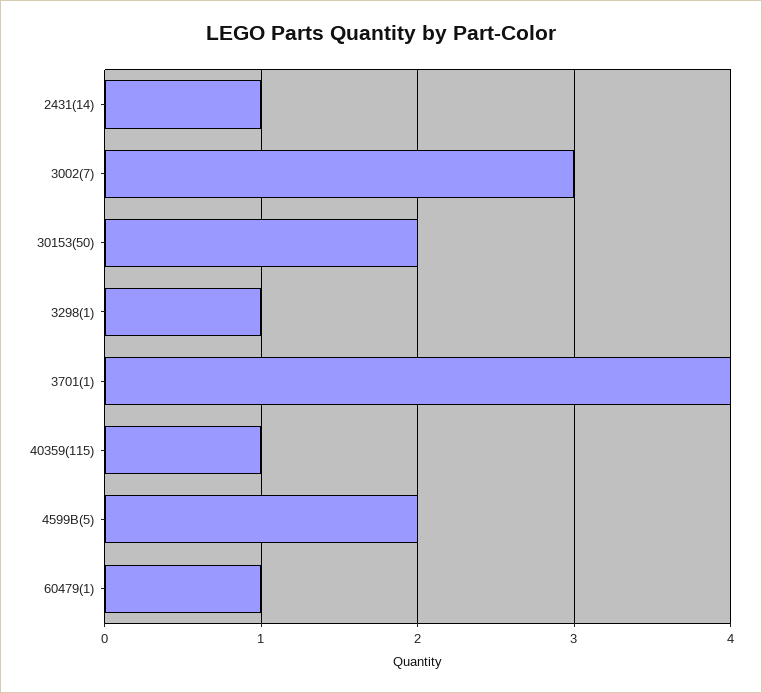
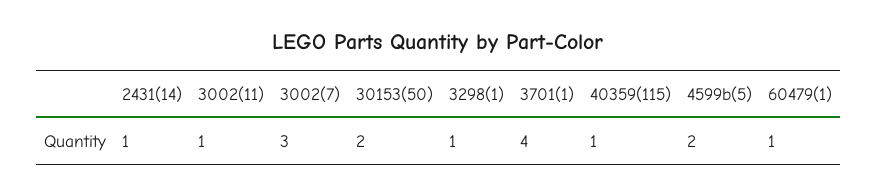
  {
    "2431(14)": 1,
    "3002(7)": 3,
    "30153(50)": 2,
    "3298(1)": 1,
    "3701(1)": 4,
    "40359(115)": 1,
    "4599B(5)": 2,
-   "60479(1)": 1
+   "60479(1)": 1,
+   "3002(11)": 1
  }

